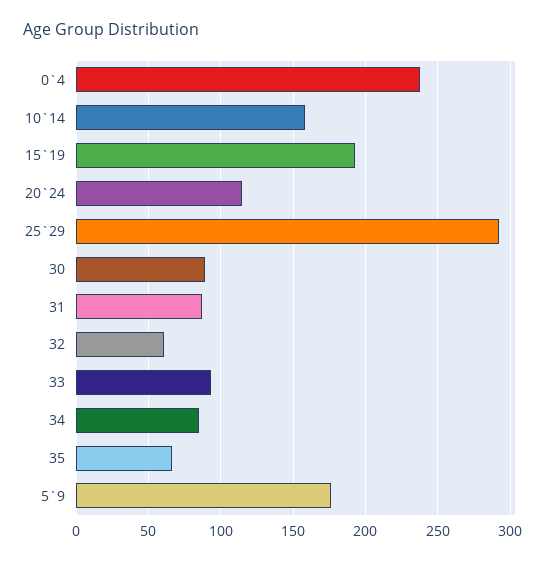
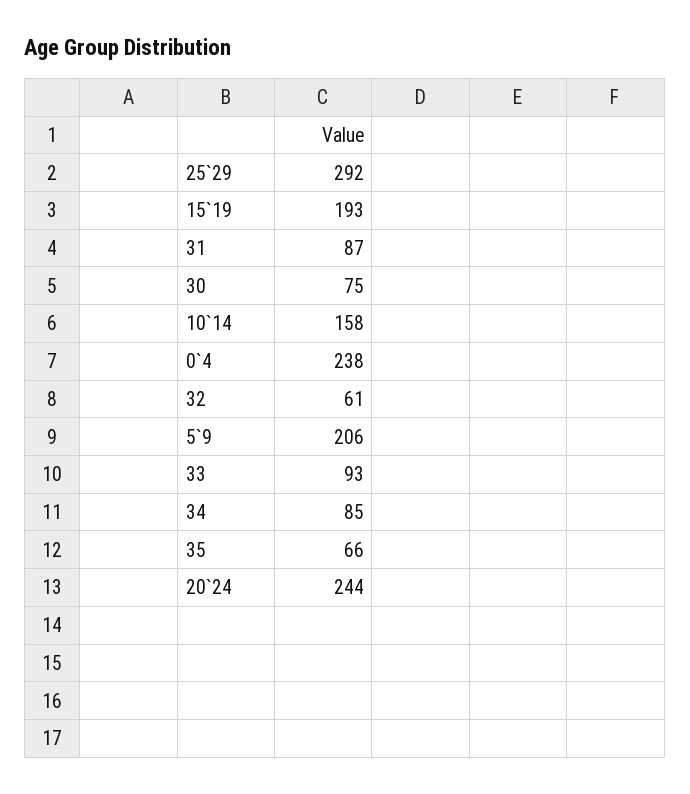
  {
    "0`4": 238,
    "10`14": 158,
    "15`19": 193,
-   "20`24": 115,
+   "20`24": 244,
    "25`29": 292,
-   "30": 90,
+   "30": 75,
    "31": 87,
    "32": 61,
    "33": 93,
    "34": 85,
    "35": 66,
-   "5`9": 175
+   "5`9": 206
  }

